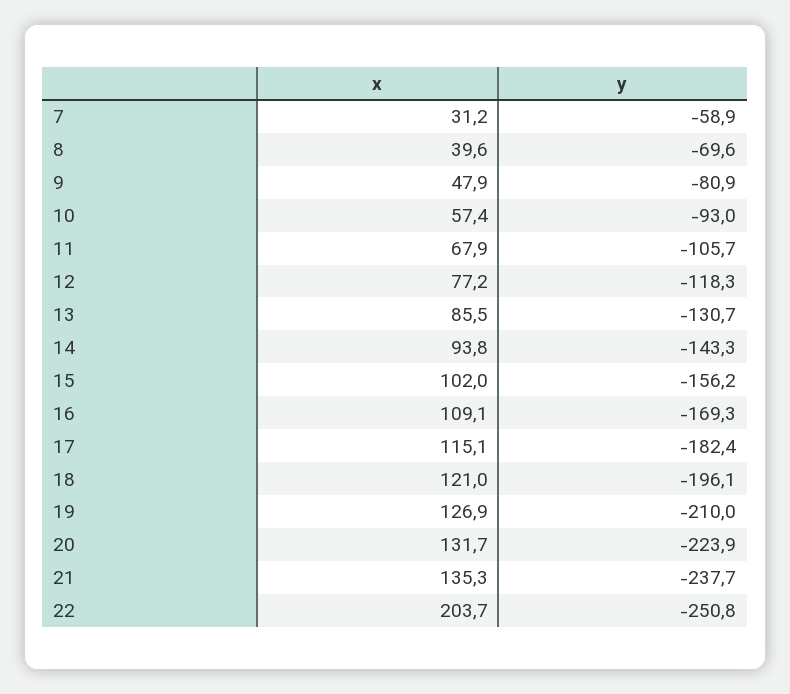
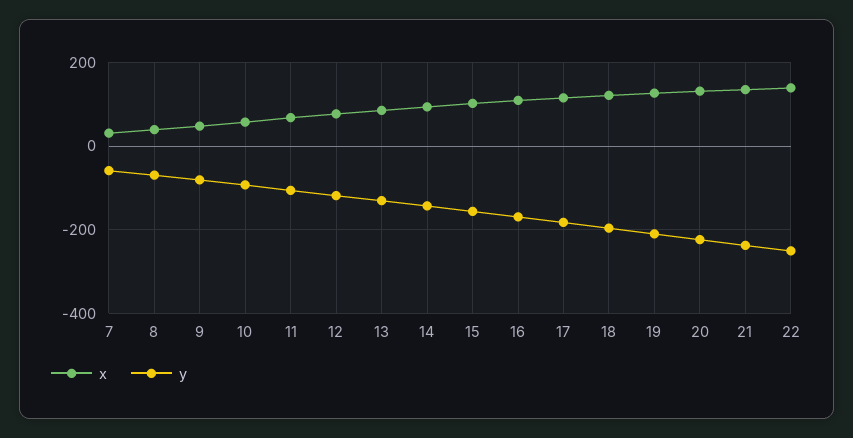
  {
    "x": {
      "7": 31.2,
      "8": 39.6,
      "9": 47.9,
      "10": 57.4,
      "11": 67.9,
      "12": 77.2,
      "13": 85.5,
      "14": 93.8,
      "15": 102,
      "16": 109.1,
      "17": 115.1,
      "18": 121,
      "19": 126.9,
      "20": 131.7,
      "21": 135.3,
-     "22": 203.7
+     "22": 140
    },
    "y": {
      "7": -58.9,
      "8": -69.6,
      "9": -80.9,
      "10": -93,
      "11": -105.7,
      "12": -118.3,
      "13": -130.7,
      "14": -143.3,
      "15": -156.2,
      "16": -169.3,
      "17": -182.4,
      "18": -196.1,
      "19": -210,
      "20": -223.9,
      "21": -237.7,
      "22": -250.8
    }
  }

